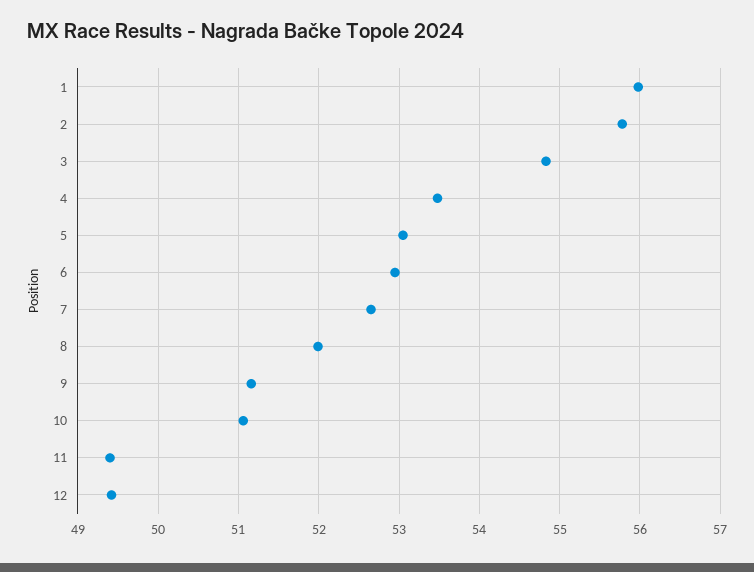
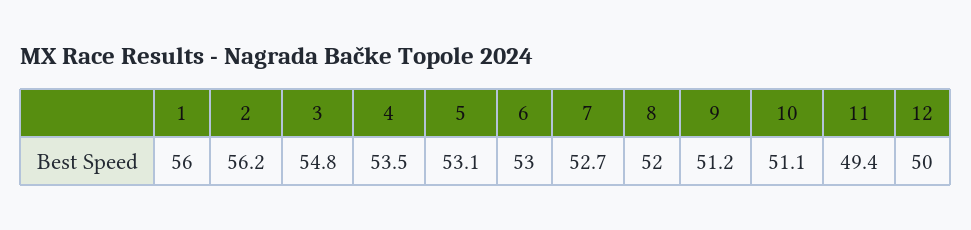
  {
    "1": 56,
-   "2": 55.8,
+   "2": 56.2,
    "3": 54.8,
    "4": 53.5,
    "5": 53.1,
    "6": 53,
    "7": 52.7,
    "8": 52,
    "9": 51.2,
    "10": 51.1,
    "11": 49.4,
-   "12": 49.4
+   "12": 50
  }

